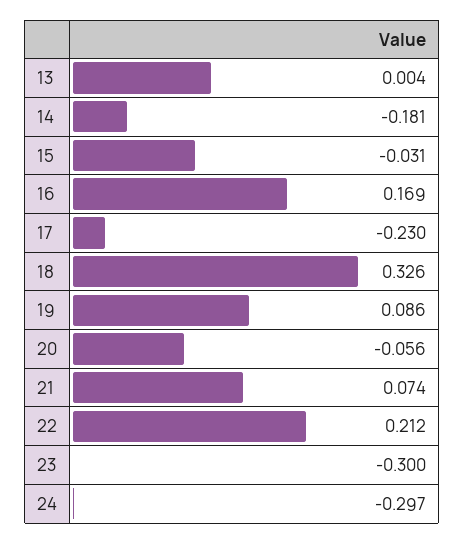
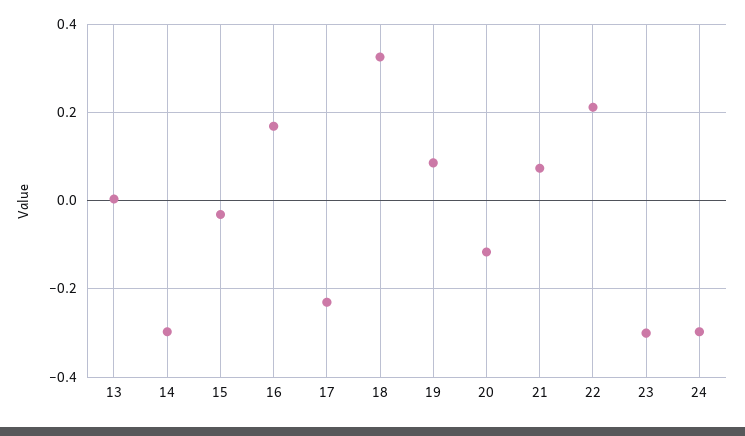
  {
    "13": 0.004,
-   "14": -0.181,
+   "14": -0.3,
    "15": -0.031,
    "16": 0.169,
    "17": -0.23,
    "18": 0.326,
    "19": 0.086,
-   "20": -0.056,
+   "20": -0.12,
    "21": 0.074,
    "22": 0.212,
    "23": -0.3,
    "24": -0.297
  }

